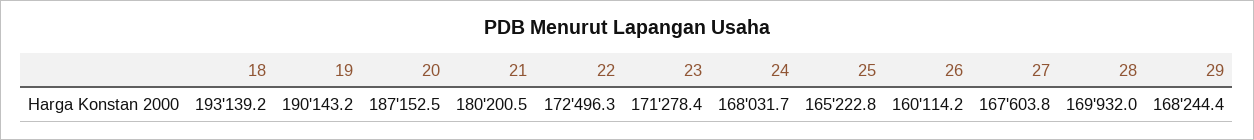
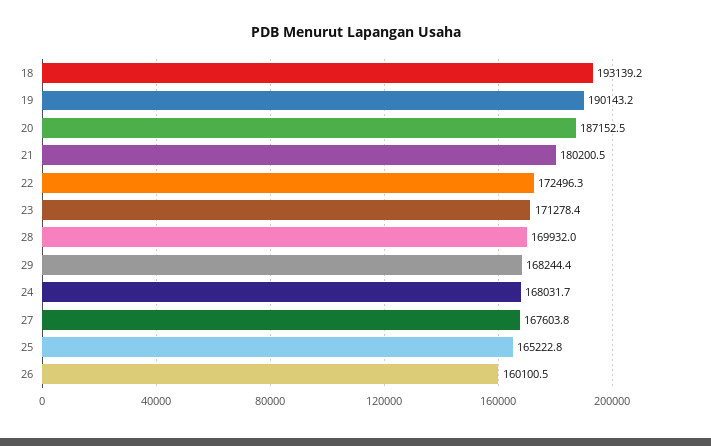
  {
    "18": 193139.2,
    "19": 190143.2,
    "20": 187152.5,
    "21": 180200.5,
    "22": 172496.3,
    "23": 171278.4,
    "24": 168031.7,
    "25": 165222.8,
-   "26": 160114.2,
+   "26": 160100.5,
    "27": 167603.8,
    "28": 169932,
    "29": 168244.4
  }

